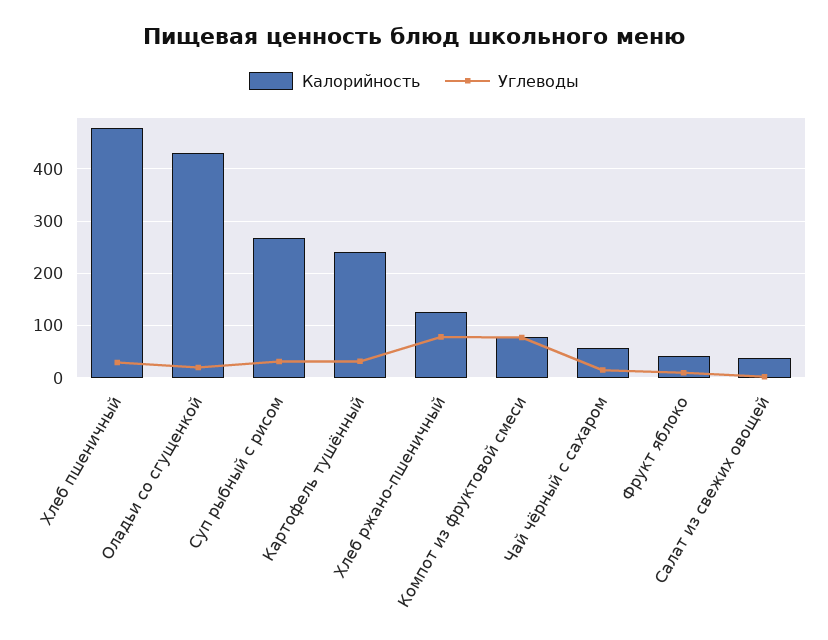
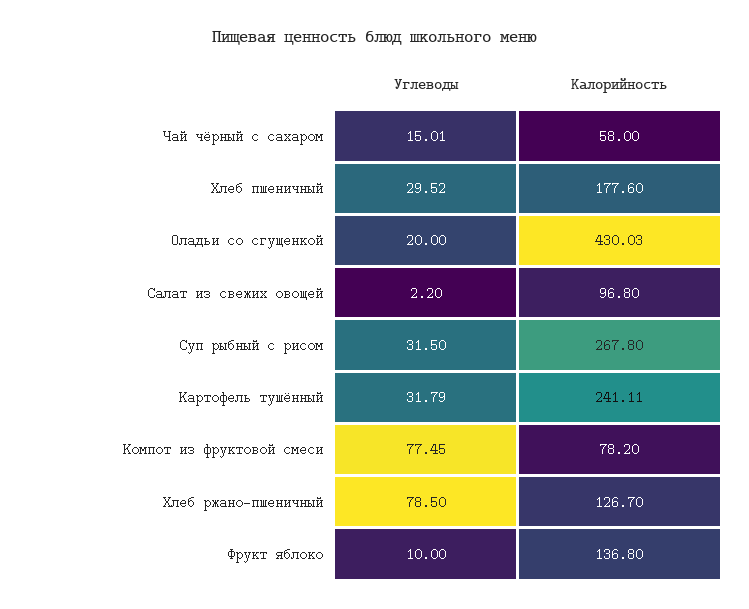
  {
    "Калорийность": {
-     "Хлеб пшеничный": 480,
+     "Хлеб пшеничный": 177.6,
      "Оладьи со сгущенкой": 430.03,
      "Суп рыбный с рисом": 267.8,
      "Картофель тушённый": 241.11,
      "Хлеб ржано-пшеничный": 126.7,
      "Компот из фруктовой смеси": 78.2,
      "Чай чёрный с сахаром": 58,
-     "Фрукт яблоко": 40,
+     "Фрукт яблоко": 136.8,
-     "Салат из свежих овощей": 40
+     "Салат из свежих овощей": 96.8
    },
    "Углеводы": {
      "Хлеб пшеничный": 29.52,
      "Оладьи со сгущенкой": 20,
      "Суп рыбный с рисом": 31.5,
      "Картофель тушённый": 31.79,
      "Хлеб ржано-пшеничный": 78.5,
      "Компот из фруктовой смеси": 77.45,
      "Чай чёрный с сахаром": 15.01,
      "Фрукт яблоко": 10,
      "Салат из свежих овощей": 2.2
    }
  }

